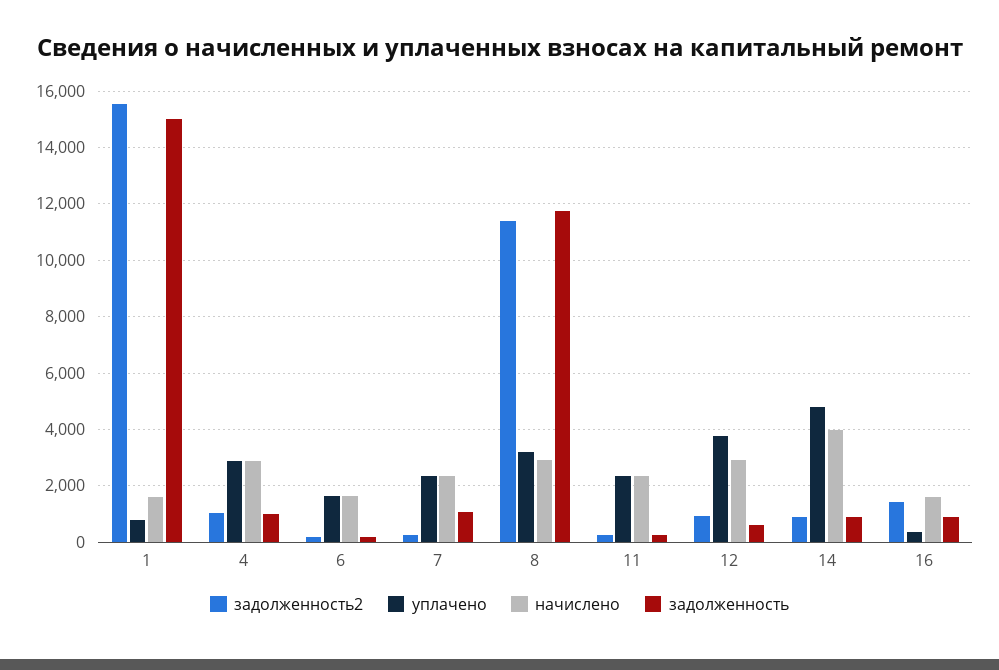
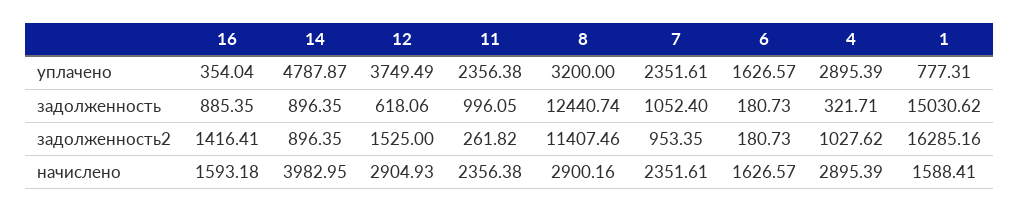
  {
    "задолженность2": {
-     "1": 15500,
+     "1": 16285.16,
      "4": 1027.62,
      "6": 180.73,
-     "7": 250,
+     "7": 953.35,
      "8": 11407.46,
      "11": 261.82,
-     "12": 1000,
+     "12": 1525,
      "14": 896.35,
      "16": 1416.41
    },
    "уплачено": {
      "1": 777.31,
      "4": 2895.39,
      "6": 1626.57,
      "7": 2351.61,
      "8": 3200,
      "11": 2356.38,
      "12": 3749.49,
      "14": 4787.87,
      "16": 354.04
    },
    "начислено": {
      "1": 1588.41,
      "4": 2895.39,
      "6": 1626.57,
      "7": 2351.61,
      "8": 2900.16,
      "11": 2356.38,
      "12": 2904.93,
      "14": 3982.95,
      "16": 1593.18
    },
    "задолженность": {
      "1": 15030.62,
-     "4": 1000,
+     "4": 321.71,
      "6": 180.73,
      "7": 1052.4,
-     "8": 11750,
+     "8": 12440.74,
-     "11": 250,
+     "11": 996.05,
      "12": 618.06,
      "14": 896.35,
      "16": 885.35
    }
  }

